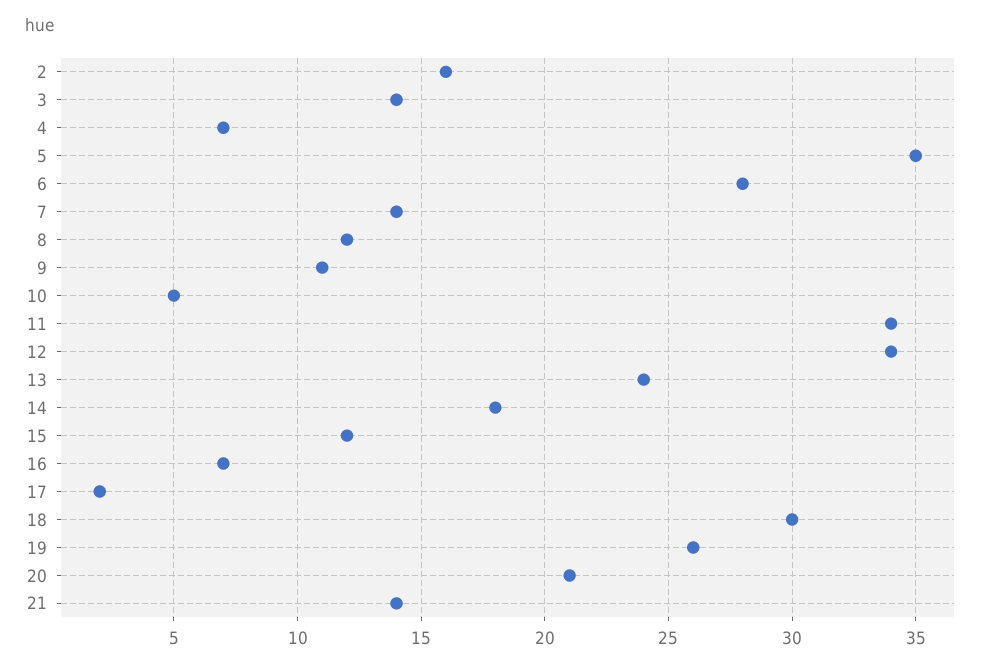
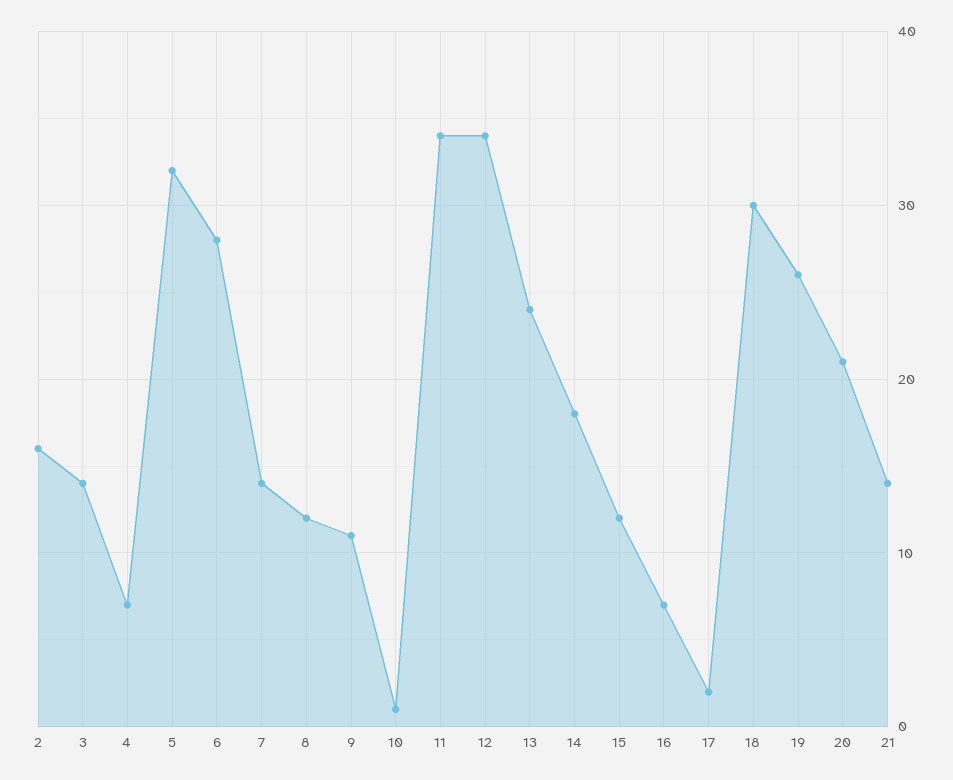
  {
    "2": 16,
    "3": 14,
    "4": 7,
-   "5": 35,
+   "5": 32,
    "6": 28,
    "7": 14,
    "8": 12,
    "9": 11,
-   "10": 5,
+   "10": 1,
    "11": 34,
    "12": 34,
    "13": 24,
    "14": 18,
    "15": 12,
    "16": 7,
    "17": 2,
    "18": 30,
    "19": 26,
    "20": 21,
    "21": 14
  }

